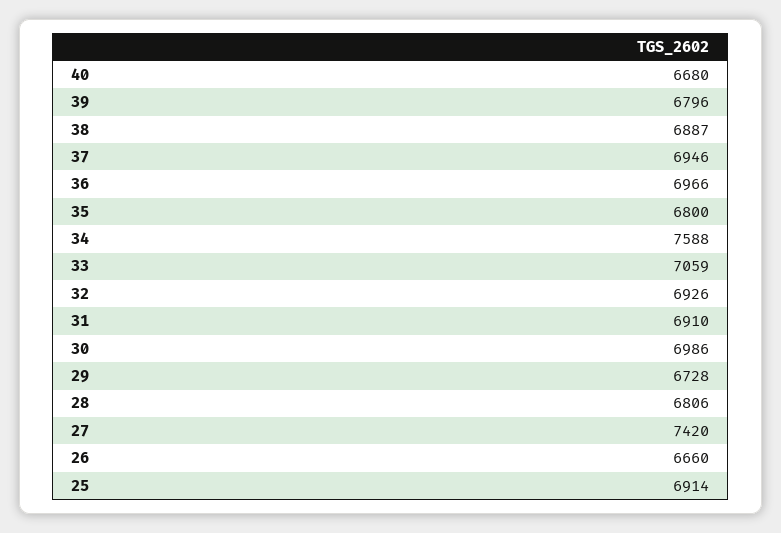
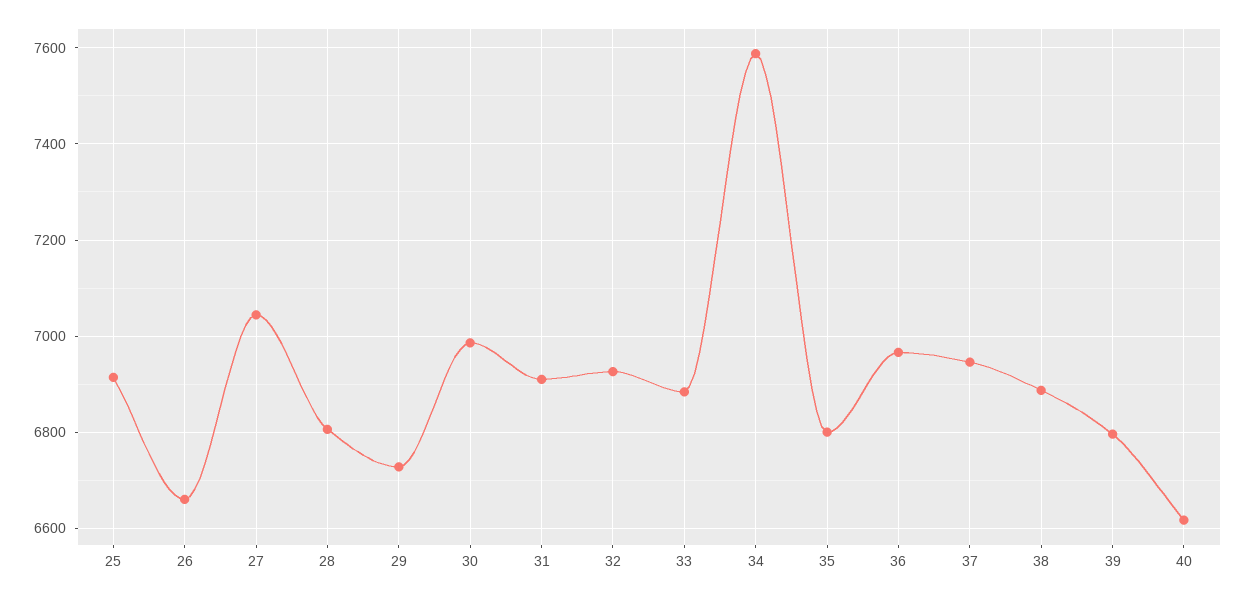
  {
-   "40": 6680,
+   "40": 6620,
    "39": 6796,
    "38": 6887,
    "37": 6946,
    "36": 6966,
    "35": 6800,
    "34": 7588,
-   "33": 7059,
+   "33": 6880,
    "32": 6926,
    "31": 6910,
    "30": 6986,
    "29": 6728,
    "28": 6806,
-   "27": 7420,
+   "27": 7040,
    "26": 6660,
    "25": 6914
  }

